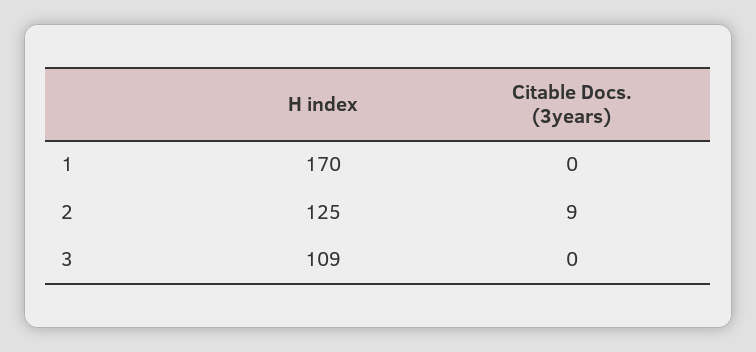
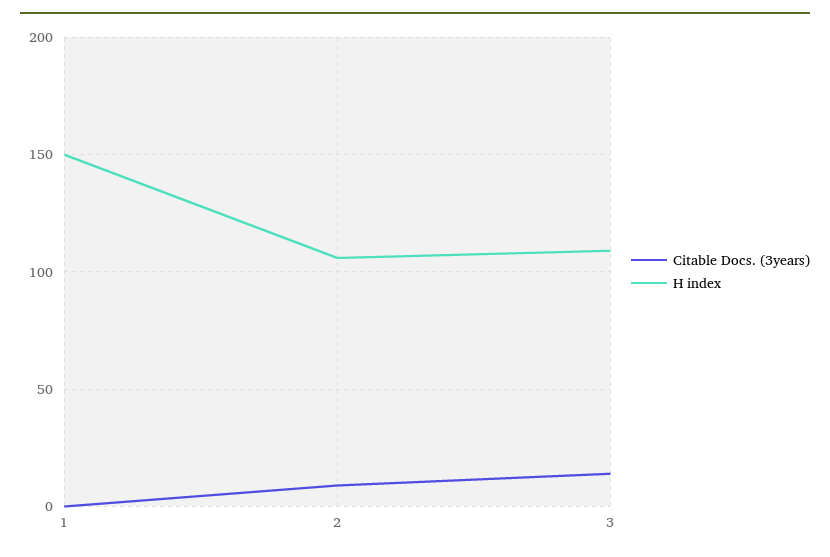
  {
    "H index": {
-     "1": 170,
+     "1": 150,
-     "2": 125,
+     "2": 105,
      "3": 109
    },
    "Citable Docs. (3years)": {
      "1": 0,
      "2": 9,
-     "3": 0
+     "3": 15
    }
  }

